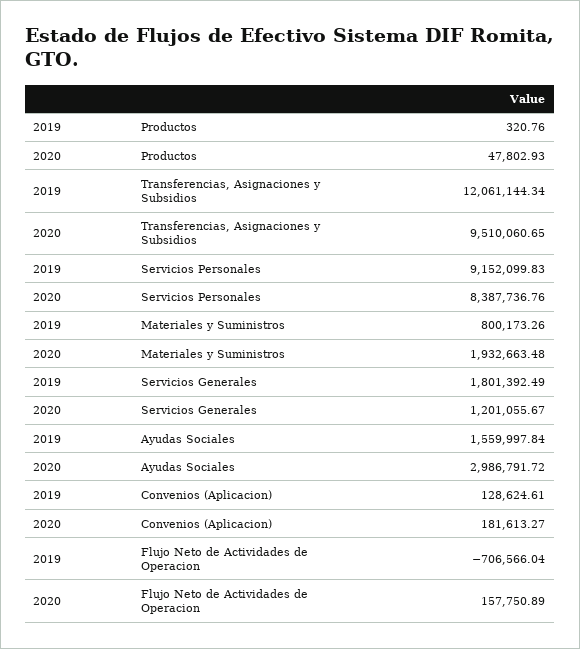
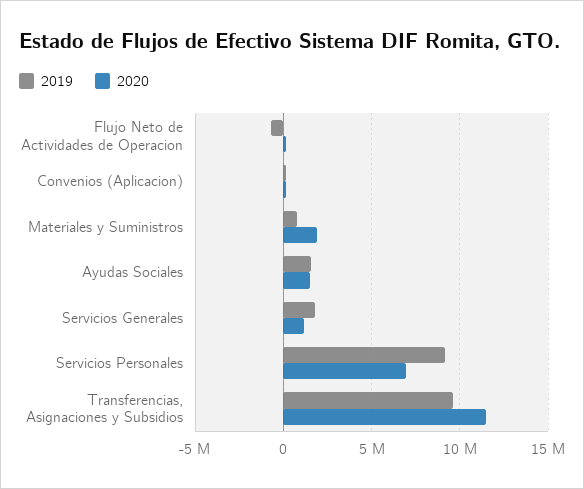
  {
    "2019": {
-     "Productos": 320.76,
-     "Transferencias, Asignaciones y Subsidios": 12061144.34,
+     "Transferencias, Asignaciones y Subsidios": 9500000,
      "Servicios Personales": 9152099.83,
      "Materiales y Suministros": 800173.26,
      "Servicios Generales": 1801392.49,
      "Ayudas Sociales": 1559997.84,
      "Convenios (Aplicacion)": 128624.61,
      "Flujo Neto de Actividades de Operacion": -706566.04
    },
    "2020": {
-     "Productos": 47802.93,
-     "Transferencias, Asignaciones y Subsidios": 9510060.65,
+     "Transferencias, Asignaciones y Subsidios": 11500000,
-     "Servicios Personales": 8387736.76,
+     "Servicios Personales": 7000000,
      "Materiales y Suministros": 1932663.48,
      "Servicios Generales": 1201055.67,
-     "Ayudas Sociales": 2986791.72,
+     "Ayudas Sociales": 1500000,
      "Convenios (Aplicacion)": 181613.27,
      "Flujo Neto de Actividades de Operacion": 157750.89
    }
  }

